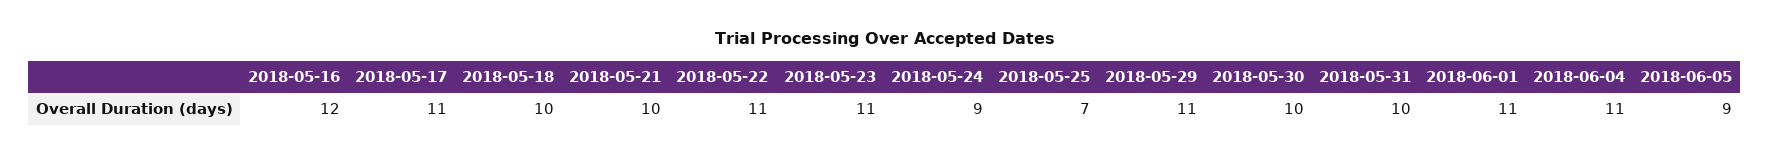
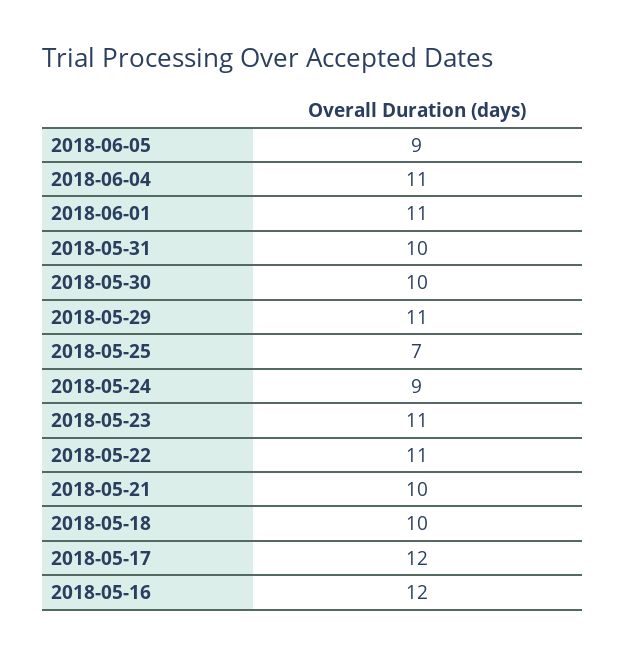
  {
    "2018-05-16": 12,
-   "2018-05-17": 11,
+   "2018-05-17": 12,
    "2018-05-18": 10,
    "2018-05-21": 10,
    "2018-05-22": 11,
    "2018-05-23": 11,
    "2018-05-24": 9,
    "2018-05-25": 7,
    "2018-05-29": 11,
    "2018-05-30": 10,
    "2018-05-31": 10,
    "2018-06-01": 11,
    "2018-06-04": 11,
    "2018-06-05": 9
  }

